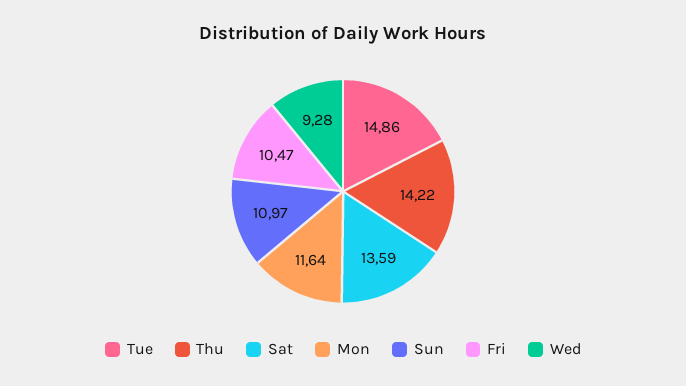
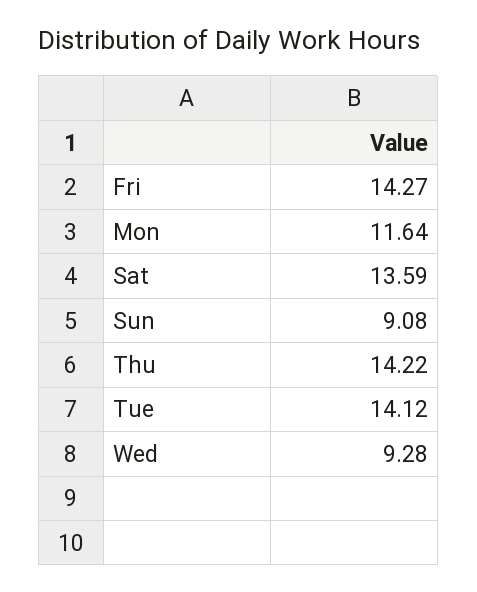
  {
-   "Tue": 14.86,
+   "Tue": 14.12,
    "Thu": 14.22,
    "Sat": 13.59,
    "Mon": 11.64,
-   "Sun": 10.97,
+   "Sun": 9.08,
-   "Fri": 10.47,
+   "Fri": 14.27,
    "Wed": 9.28
  }

